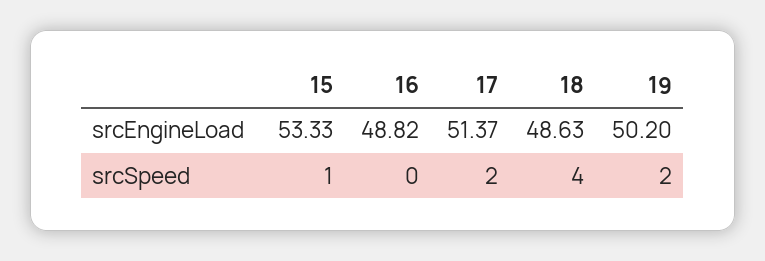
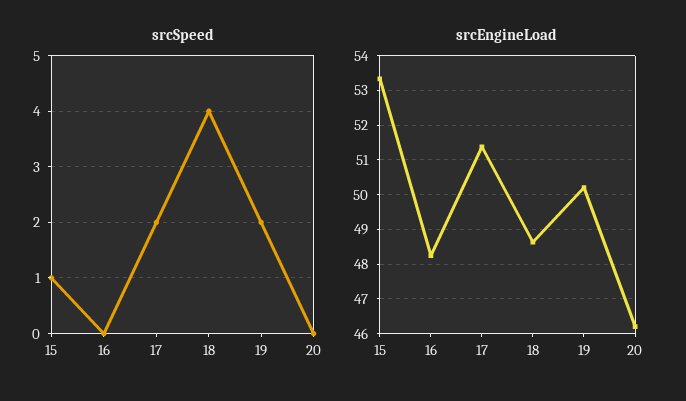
  {
    "srcEngineLoad": {
      "15": 53.33,
-     "16": 48.82,
+     "16": 48.2,
      "17": 51.37,
      "18": 48.63,
-     "19": 50.2
+     "19": 50.2,
+     "20": 46.2
    },
    "srcSpeed": {
      "15": 1,
      "16": 0,
      "17": 2,
      "18": 4,
-     "19": 2
+     "19": 2,
+     "20": 0
    }
  }

